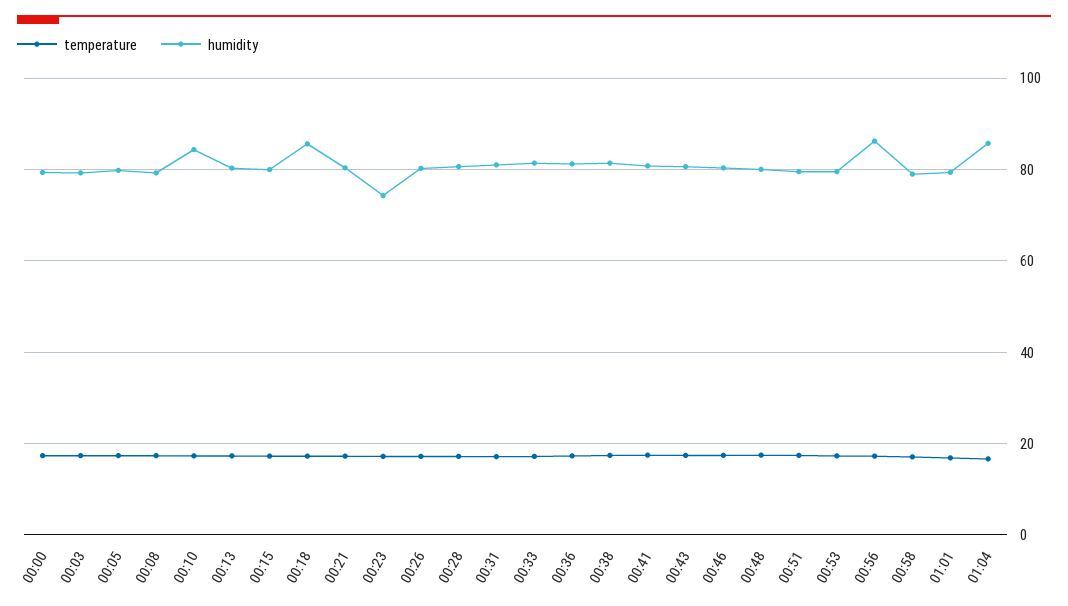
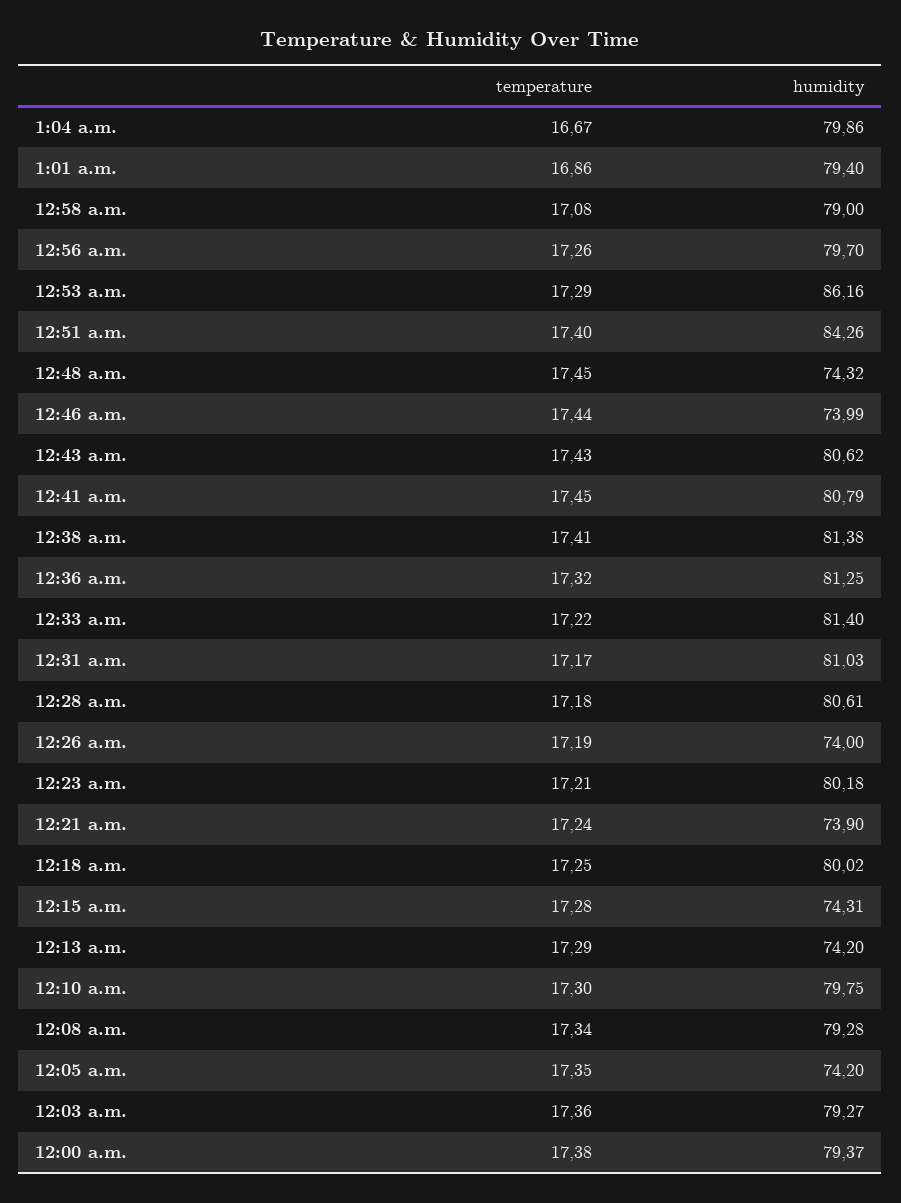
  {
    "temperature": {
      "00:00": 17.38,
      "00:03": 17.36,
      "00:05": 17.35,
      "00:08": 17.34,
      "00:10": 17.3,
      "00:13": 17.29,
      "00:15": 17.28,
      "00:18": 17.25,
      "00:21": 17.24,
      "00:23": 17.21,
      "00:26": 17.19,
      "00:28": 17.18,
      "00:31": 17.17,
      "00:33": 17.22,
      "00:36": 17.32,
      "00:38": 17.41,
      "00:41": 17.45,
      "00:43": 17.43,
      "00:46": 17.44,
      "00:48": 17.45,
      "00:51": 17.4,
      "00:53": 17.29,
      "00:56": 17.26,
      "00:58": 17.08,
      "01:01": 16.86,
      "01:04": 16.67
    },
    "humidity": {
      "00:00": 79.37,
      "00:03": 79.27,
-     "00:05": 80,
+     "00:05": 74.2,
      "00:08": 79.28,
-     "00:10": 84,
+     "00:10": 79.75,
-     "00:13": 80,
+     "00:13": 74.2,
-     "00:15": 80,
+     "00:15": 74.31,
-     "00:18": 86,
+     "00:18": 80.02,
-     "00:21": 80,
+     "00:21": 73.9,
-     "00:23": 74,
+     "00:23": 80.18,
-     "00:26": 80,
+     "00:26": 74,
      "00:28": 80.61,
      "00:31": 81.03,
      "00:33": 81.4,
      "00:36": 81.25,
      "00:38": 81.38,
      "00:41": 80.79,
      "00:43": 80.62,
-     "00:46": 80,
+     "00:46": 73.99,
-     "00:48": 80,
+     "00:48": 74.32,
-     "00:51": 80,
+     "00:51": 84.26,
-     "00:53": 80,
+     "00:53": 86.16,
-     "00:56": 86,
+     "00:56": 79.7,
      "00:58": 79,
      "01:01": 79.4,
-     "01:04": 86
+     "01:04": 79.86
    }
  }

